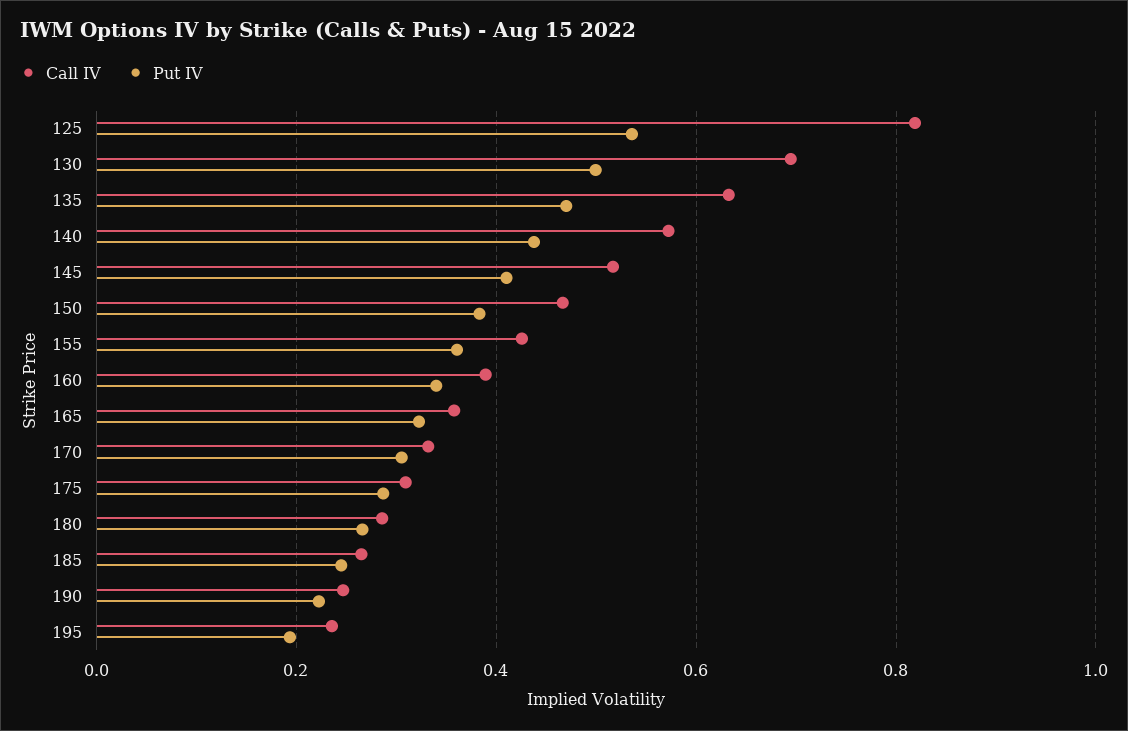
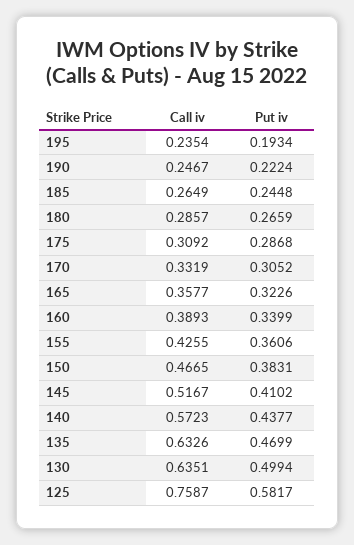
  {
    "Call IV": {
-     "125": 0.82,
+     "125": 0.7587,
-     "130": 0.7,
+     "130": 0.6351,
      "135": 0.6326,
      "140": 0.5723,
      "145": 0.5167,
      "150": 0.4665,
      "155": 0.4255,
      "160": 0.3893,
      "165": 0.3577,
      "170": 0.3319,
      "175": 0.3092,
      "180": 0.2857,
      "185": 0.2649,
      "190": 0.2467,
      "195": 0.2354
    },
    "Put IV": {
-     "125": 0.54,
+     "125": 0.5817,
      "130": 0.4994,
      "135": 0.4699,
      "140": 0.4377,
      "145": 0.4102,
      "150": 0.3831,
      "155": 0.3606,
      "160": 0.3399,
      "165": 0.3226,
      "170": 0.3052,
      "175": 0.2868,
      "180": 0.2659,
      "185": 0.2448,
      "190": 0.2224,
      "195": 0.1934
    }
  }

